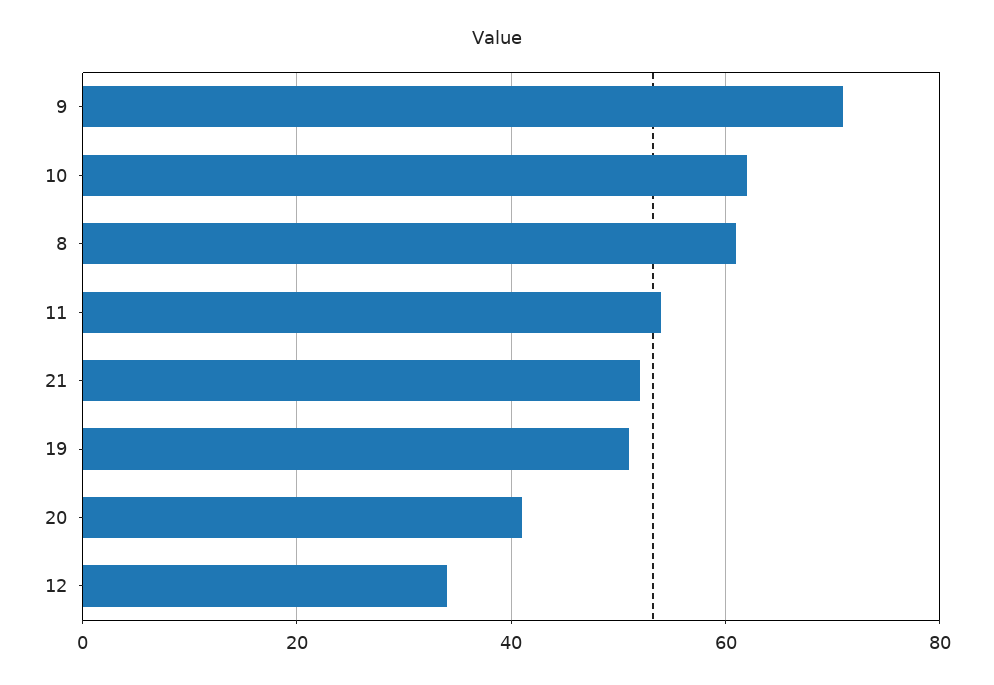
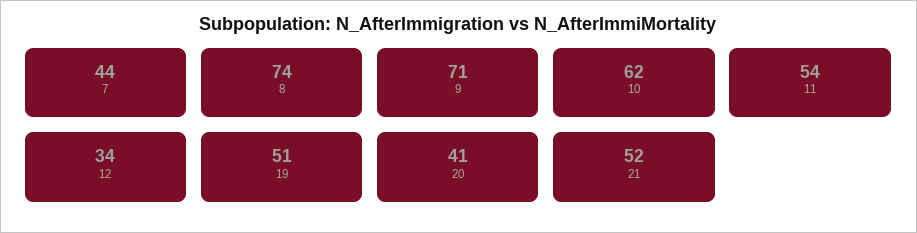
  {
    "9": 71,
    "10": 62,
-   "8": 60,
+   "8": 74,
    "11": 54,
    "21": 52,
    "19": 51,
    "20": 41,
-   "12": 34
+   "12": 34,
+   "7": 44
  }

